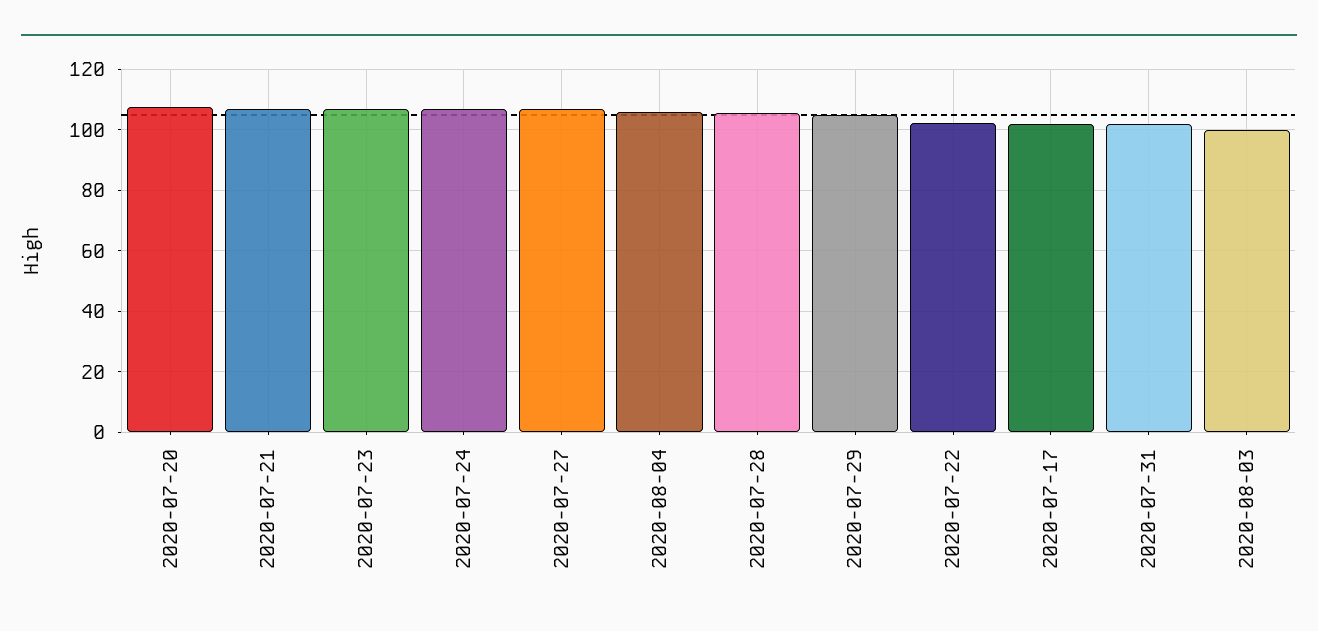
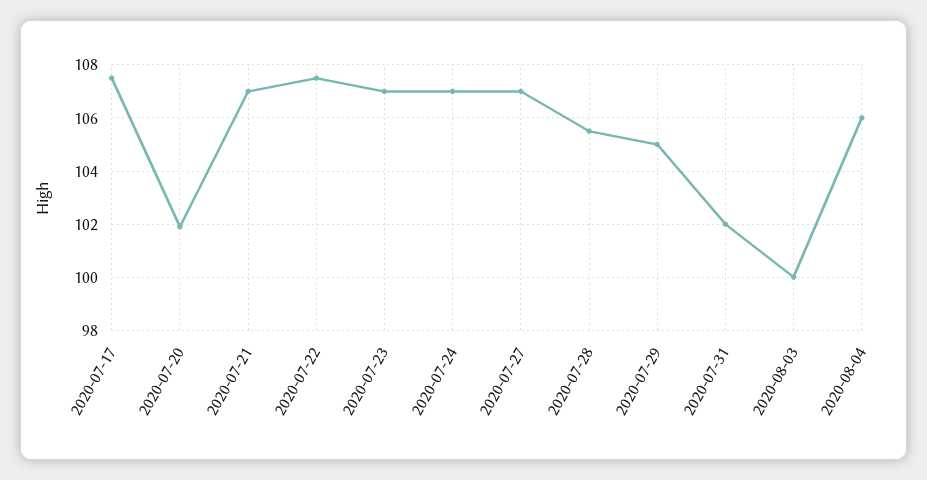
  {
-   "2020-07-20": 108,
+   "2020-07-20": 102,
    "2020-07-21": 107,
    "2020-07-23": 107,
    "2020-07-24": 107,
    "2020-07-27": 107,
    "2020-08-04": 106,
    "2020-07-28": 105.5,
    "2020-07-29": 105,
-   "2020-07-22": 102,
+   "2020-07-22": 107.5,
-   "2020-07-17": 102,
+   "2020-07-17": 107.5,
    "2020-07-31": 102,
    "2020-08-03": 100
  }

